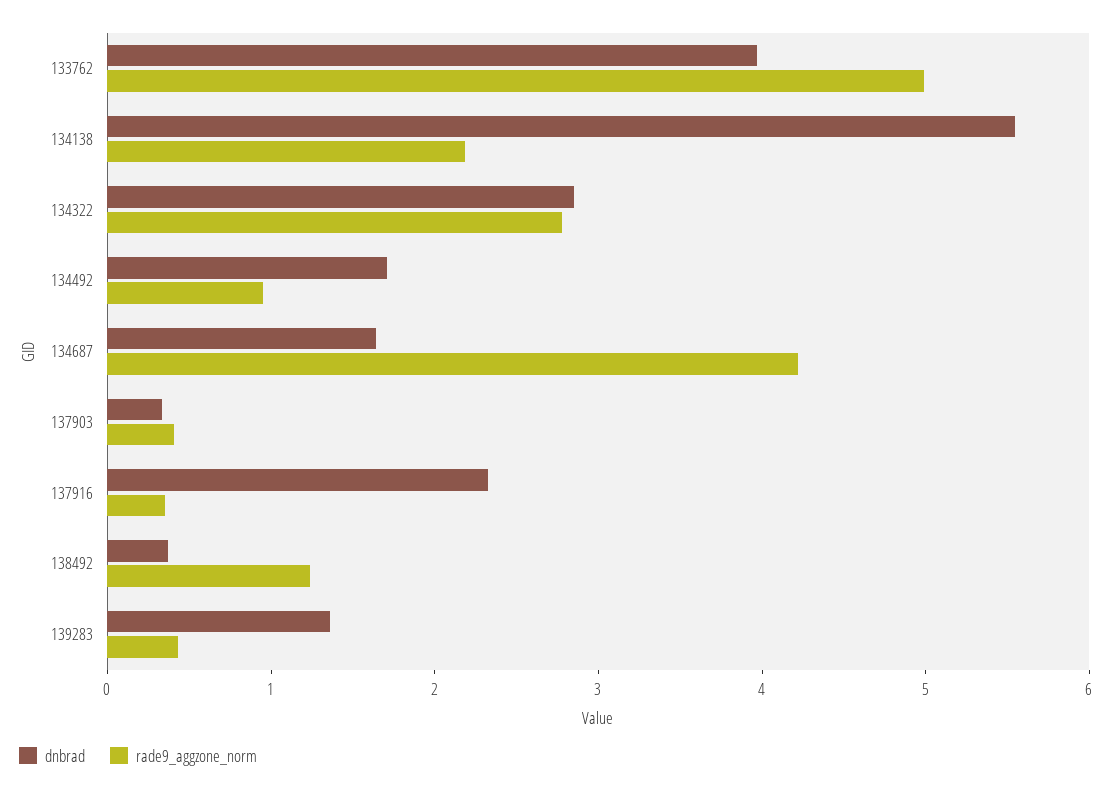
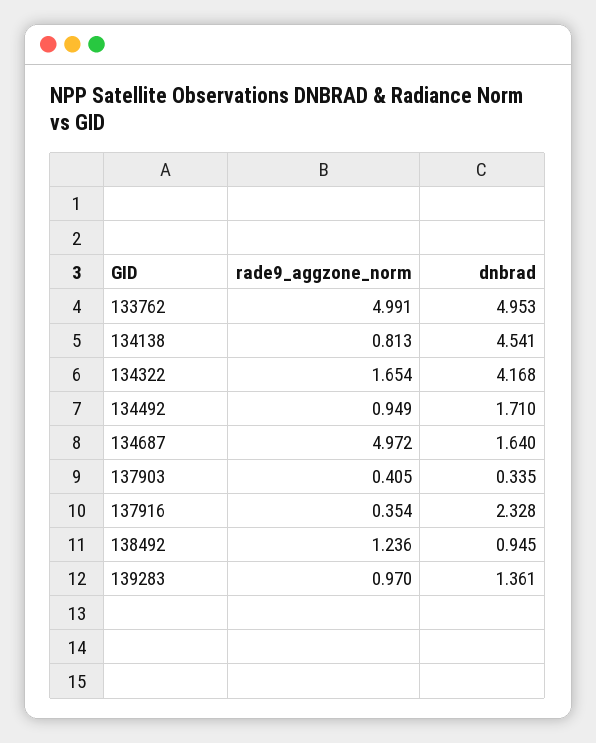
  {
    "dnbrad": {
-     "133762": 4,
+     "133762": 4.953,
-     "134138": 5.6,
+     "134138": 4.541,
-     "134322": 2.8,
+     "134322": 4.168,
      "134492": 1.71,
      "134687": 1.64,
      "137903": 0.335,
      "137916": 2.328,
-     "138492": 0.4,
+     "138492": 0.945,
      "139283": 1.361
    },
    "rade9_aggzone_norm": {
      "133762": 4.991,
-     "134138": 2.2,
+     "134138": 0.813,
-     "134322": 2.8,
+     "134322": 1.654,
      "134492": 0.949,
-     "134687": 4.2,
+     "134687": 4.972,
      "137903": 0.405,
      "137916": 0.354,
      "138492": 1.236,
-     "139283": 0.4
+     "139283": 0.97
    }
  }

